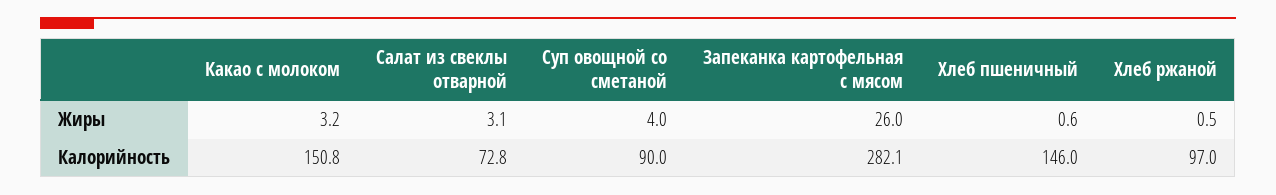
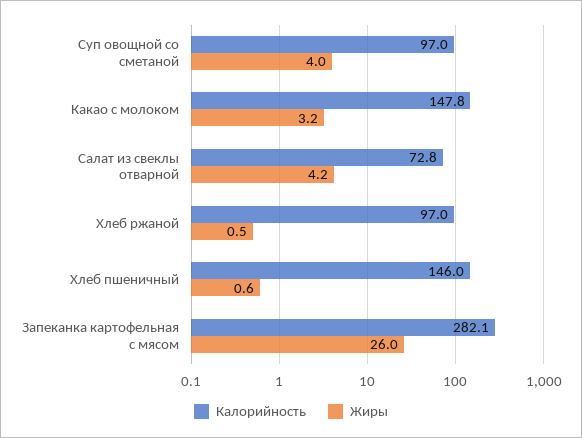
  {
    "Жиры": {
      "Какао с молоком": 3.2,
-     "Салат из свеклы отварной": 3.1,
+     "Салат из свеклы отварной": 4.2,
      "Суп овощной со сметаной": 4,
      "Запеканка картофельная с мясом": 26,
      "Хлеб пшеничный": 0.6,
      "Хлеб ржаной": 0.5
    },
    "Калорийность": {
-     "Какао с молоком": 150.8,
+     "Какао с молоком": 147.8,
      "Салат из свеклы отварной": 72.8,
-     "Суп овощной со сметаной": 90,
+     "Суп овощной со сметаной": 97,
      "Запеканка картофельная с мясом": 282.1,
      "Хлеб пшеничный": 146,
      "Хлеб ржаной": 97
    }
  }

